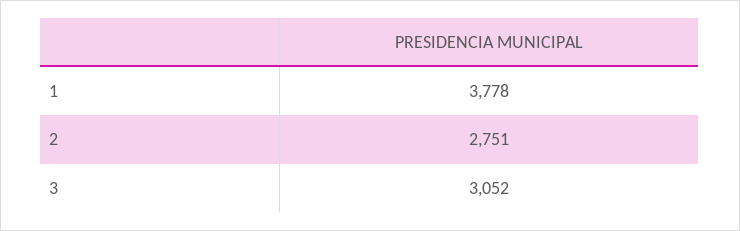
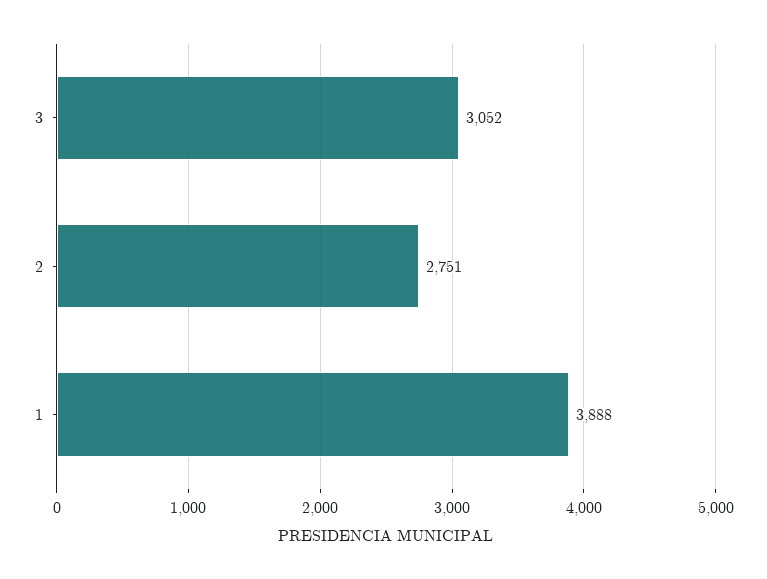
  {
-   "1": 3778,
+   "1": 3888,
    "2": 2751,
    "3": 3052
  }

